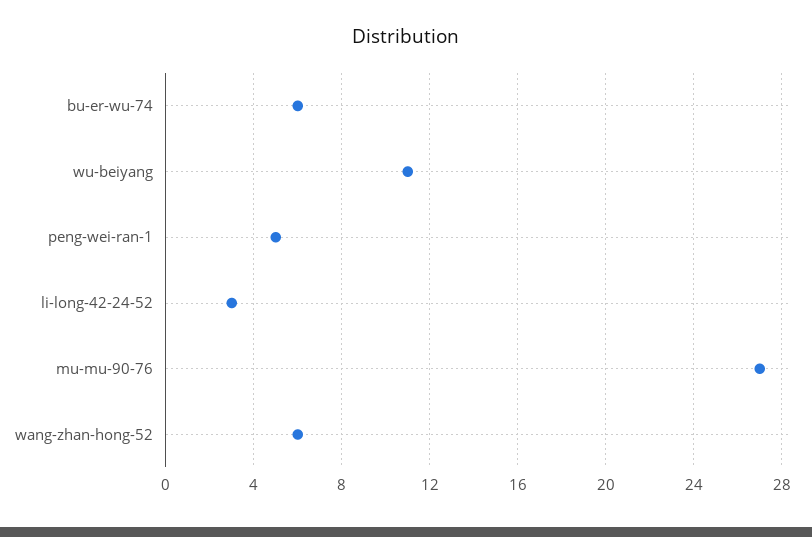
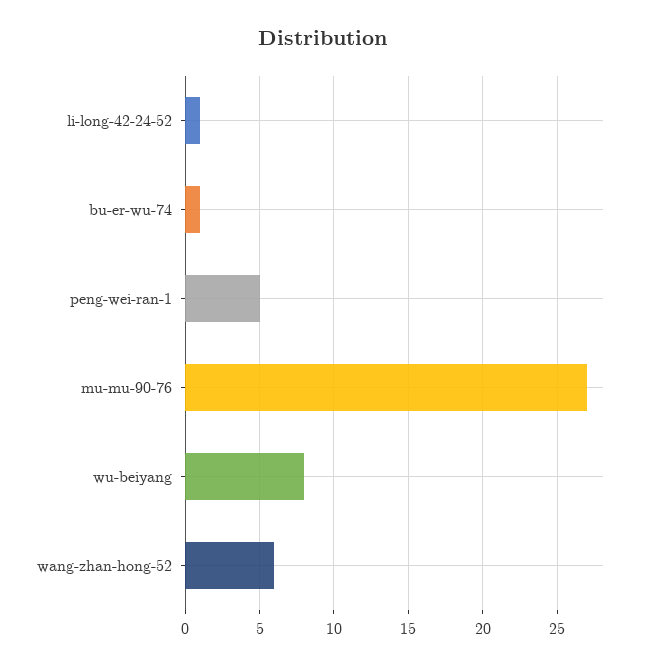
  {
-   "bu-er-wu-74": 6,
+   "bu-er-wu-74": 1,
-   "wu-beiyang": 11,
+   "wu-beiyang": 8,
    "peng-wei-ran-1": 5,
-   "li-long-42-24-52": 3,
+   "li-long-42-24-52": 1,
    "mu-mu-90-76": 27,
    "wang-zhan-hong-52": 6
  }

